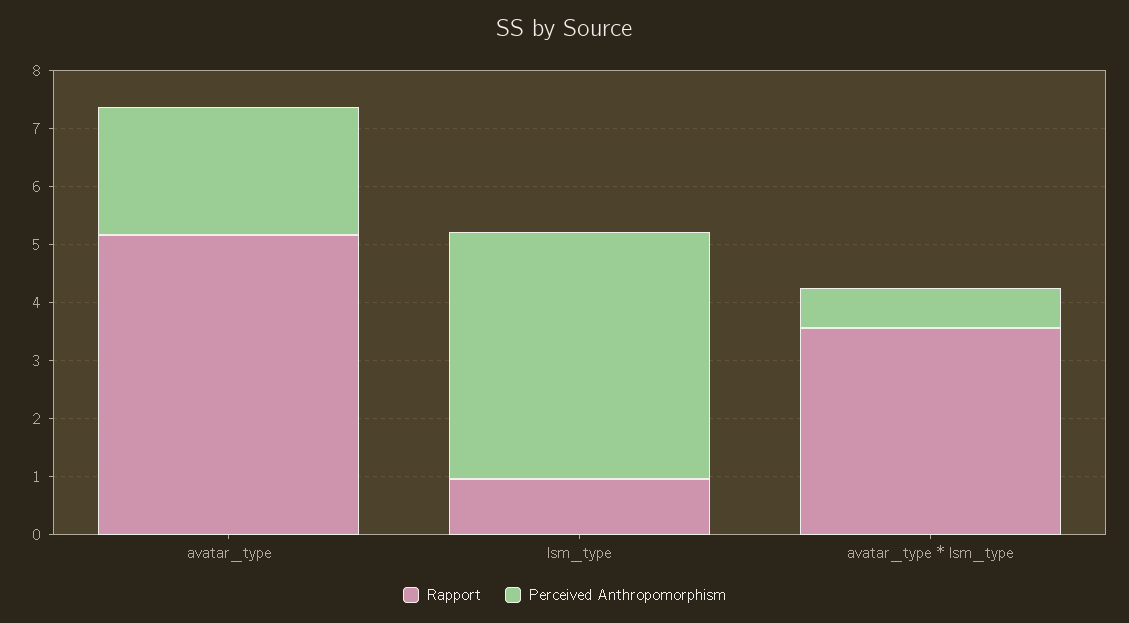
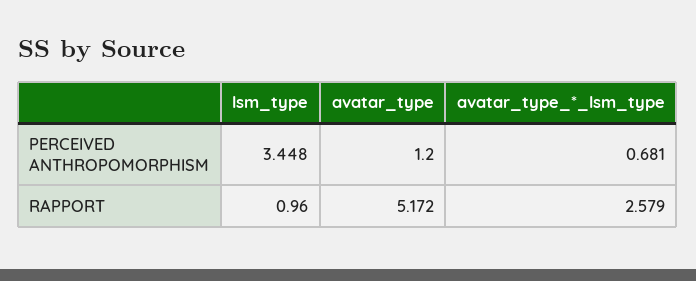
  {
    "Rapport": {
      "avatar_type": 5.172,
      "lsm_type": 0.96,
-     "avatar_type * lsm_type": 3.6
+     "avatar_type * lsm_type": 2.579
    },
    "Perceived Anthropomorphism": {
-     "avatar_type": 2.2,
+     "avatar_type": 1.2,
-     "lsm_type": 4.2,
+     "lsm_type": 3.448,
      "avatar_type * lsm_type": 0.681
    }
  }

